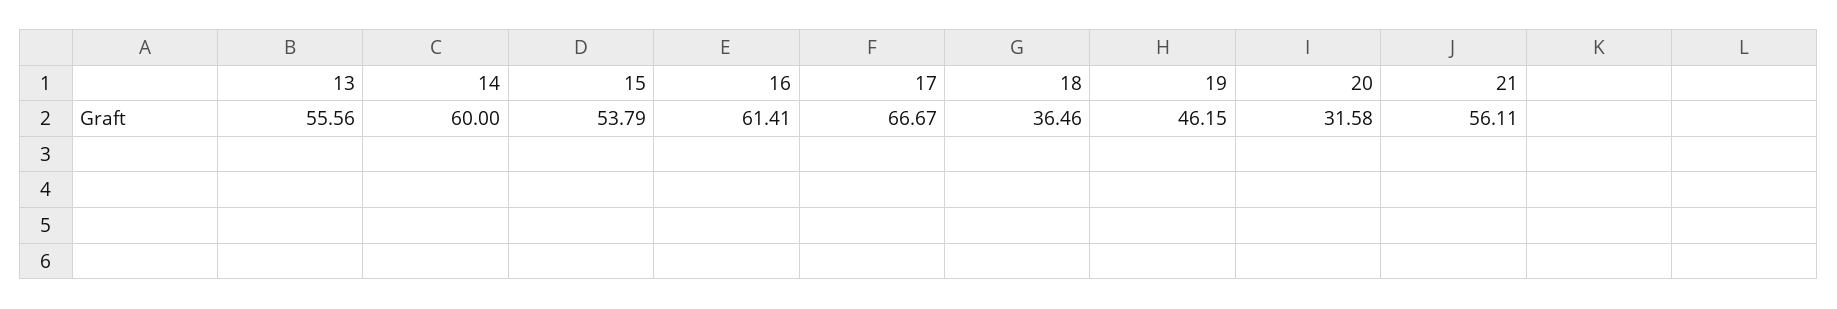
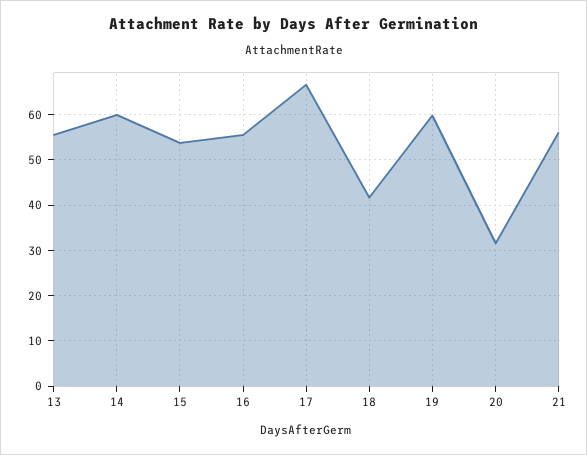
  {
    "13": 55.56,
    "14": 60,
    "15": 53.79,
-   "16": 61.41,
+   "16": 56,
    "17": 66.67,
-   "18": 36.46,
+   "18": 42,
-   "19": 46.15,
+   "19": 60,
    "20": 31.58,
    "21": 56.11
  }

